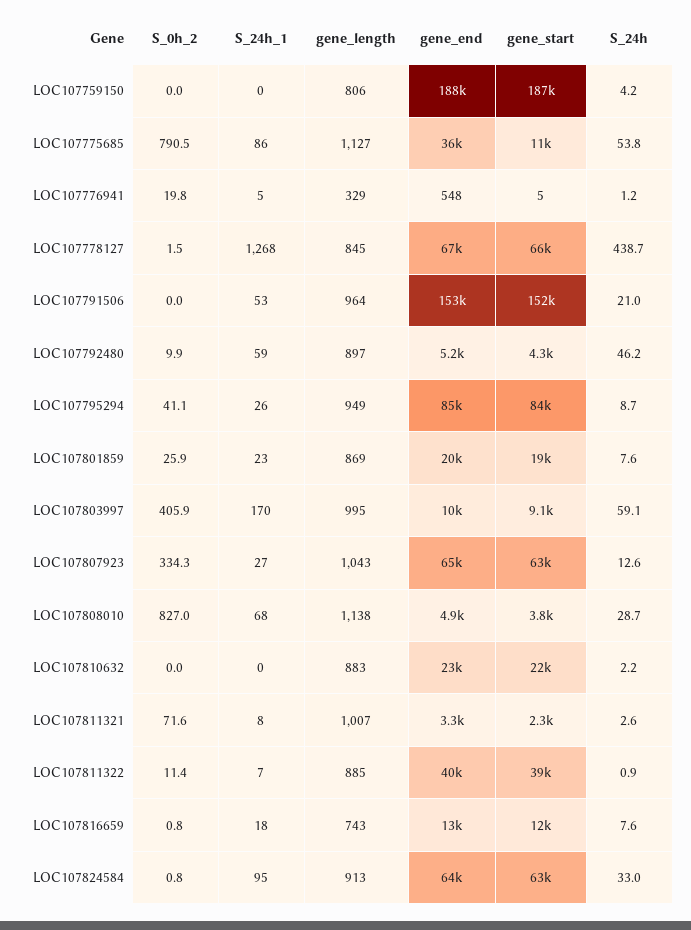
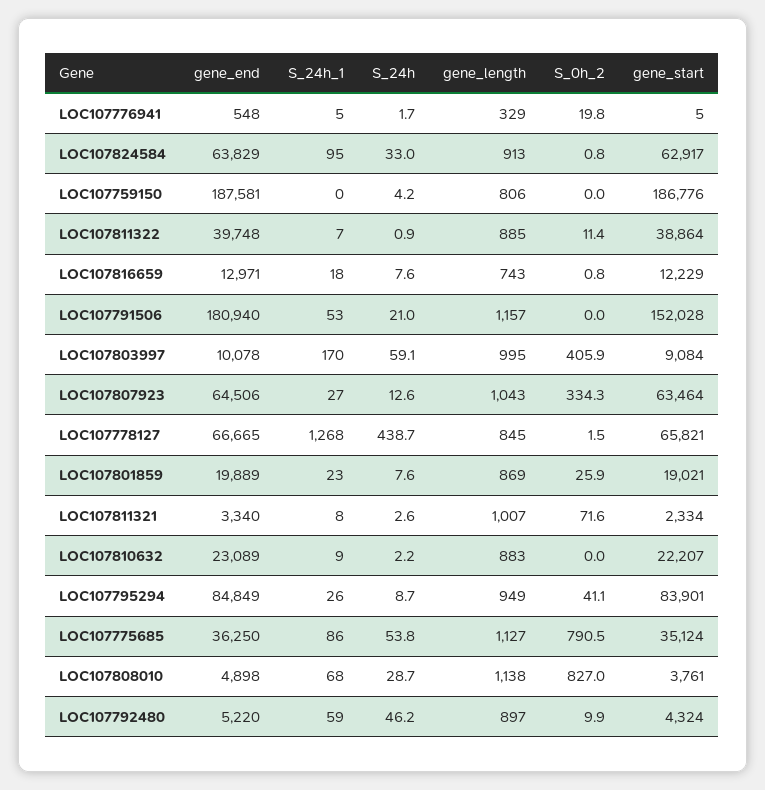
  {
    "S_0h_2": {
      "LOC107759150": 0,
      "LOC107775685": 790.5,
      "LOC107776941": 19.8,
      "LOC107778127": 1.5,
      "LOC107791506": 0,
      "LOC107792480": 9.9,
      "LOC107795294": 41.1,
      "LOC107801859": 25.9,
      "LOC107803997": 405.9,
      "LOC107807923": 334.3,
      "LOC107808010": 827,
      "LOC107810632": 0,
      "LOC107811321": 71.6,
      "LOC107811322": 11.4,
      "LOC107816659": 0.8,
      "LOC107824584": 0.8
    },
    "S_24h_1": {
      "LOC107759150": 0,
      "LOC107775685": 86,
      "LOC107776941": 5,
      "LOC107778127": 1268,
      "LOC107791506": 53,
      "LOC107792480": 59,
      "LOC107795294": 26,
      "LOC107801859": 23,
      "LOC107803997": 170,
      "LOC107807923": 27,
      "LOC107808010": 68,
-     "LOC107810632": 0,
+     "LOC107810632": 9,
      "LOC107811321": 8,
      "LOC107811322": 7,
      "LOC107816659": 18,
      "LOC107824584": 95
    },
    "gene_length": {
      "LOC107759150": 806,
      "LOC107775685": 1127,
      "LOC107776941": 329,
      "LOC107778127": 845,
-     "LOC107791506": 964,
+     "LOC107791506": 1157,
      "LOC107792480": 897,
      "LOC107795294": 949,
      "LOC107801859": 869,
      "LOC107803997": 995,
      "LOC107807923": 1043,
      "LOC107808010": 1138,
      "LOC107810632": 883,
      "LOC107811321": 1007,
      "LOC107811322": 885,
      "LOC107816659": 743,
      "LOC107824584": 913
    },
    "gene_end": {
      "LOC107759150": 187581,
      "LOC107775685": 36250,
      "LOC107776941": 548,
      "LOC107778127": 66665,
-     "LOC107791506": 153000,
+     "LOC107791506": 180940,
      "LOC107792480": 5220,
      "LOC107795294": 84849,
      "LOC107801859": 19889,
      "LOC107803997": 10078,
      "LOC107807923": 64506,
      "LOC107808010": 4898,
      "LOC107810632": 23089,
      "LOC107811321": 3340,
      "LOC107811322": 39748,
      "LOC107816659": 12971,
      "LOC107824584": 63829
    },
    "gene_start": {
      "LOC107759150": 186776,
-     "LOC107775685": 11000,
+     "LOC107775685": 35124,
      "LOC107776941": 5,
      "LOC107778127": 65821,
      "LOC107791506": 152028,
      "LOC107792480": 4324,
      "LOC107795294": 83901,
      "LOC107801859": 19021,
      "LOC107803997": 9084,
      "LOC107807923": 63464,
      "LOC107808010": 3761,
      "LOC107810632": 22207,
      "LOC107811321": 2334,
      "LOC107811322": 38864,
      "LOC107816659": 12229,
      "LOC107824584": 62917
    },
    "S_24h": {
      "LOC107759150": 4.2,
      "LOC107775685": 53.8,
-     "LOC107776941": 1.2,
+     "LOC107776941": 1.7,
      "LOC107778127": 438.7,
      "LOC107791506": 21,
      "LOC107792480": 46.2,
      "LOC107795294": 8.7,
      "LOC107801859": 7.6,
      "LOC107803997": 59.1,
      "LOC107807923": 12.6,
      "LOC107808010": 28.7,
      "LOC107810632": 2.2,
      "LOC107811321": 2.6,
      "LOC107811322": 0.9,
      "LOC107816659": 7.6,
      "LOC107824584": 33
    }
  }

